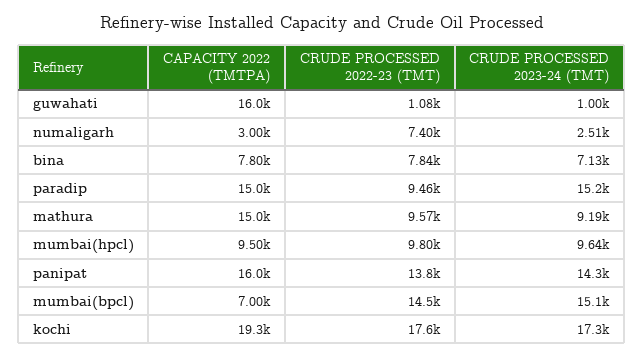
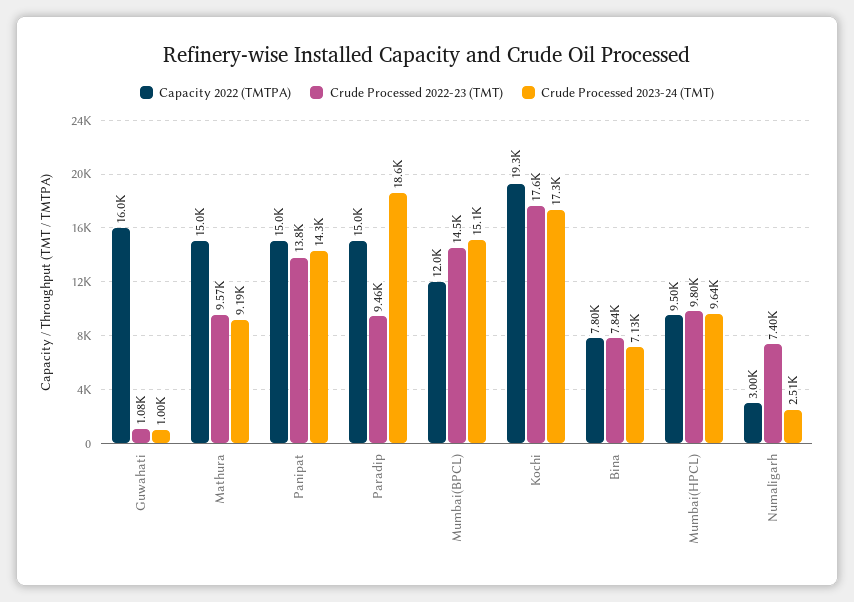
  {
    "CAPACITY 2022 (TMTPA)": {
      "guwahati": 16000,
      "numaligarh": 3000,
      "bina": 7800,
      "paradip": 15000,
      "mathura": 15000,
      "mumbai(hpcl)": 9500,
-     "panipat": 16000,
+     "panipat": 15000,
-     "mumbai(bpcl)": 7000,
+     "mumbai(bpcl)": 12000,
      "kochi": 19300
    },
    "CRUDE PROCESSED 2022-23 (TMT)": {
      "guwahati": 1080,
      "numaligarh": 7400,
      "bina": 7840,
      "paradip": 9460,
      "mathura": 9570,
      "mumbai(hpcl)": 9800,
      "panipat": 13800,
      "mumbai(bpcl)": 14500,
      "kochi": 17600
    },
    "CRUDE PROCESSED 2023-24 (TMT)": {
      "guwahati": 1000,
      "numaligarh": 2510,
      "bina": 7130,
-     "paradip": 15200,
+     "paradip": 18600,
      "mathura": 9190,
      "mumbai(hpcl)": 9640,
      "panipat": 14300,
      "mumbai(bpcl)": 15100,
      "kochi": 17300
    }
  }

